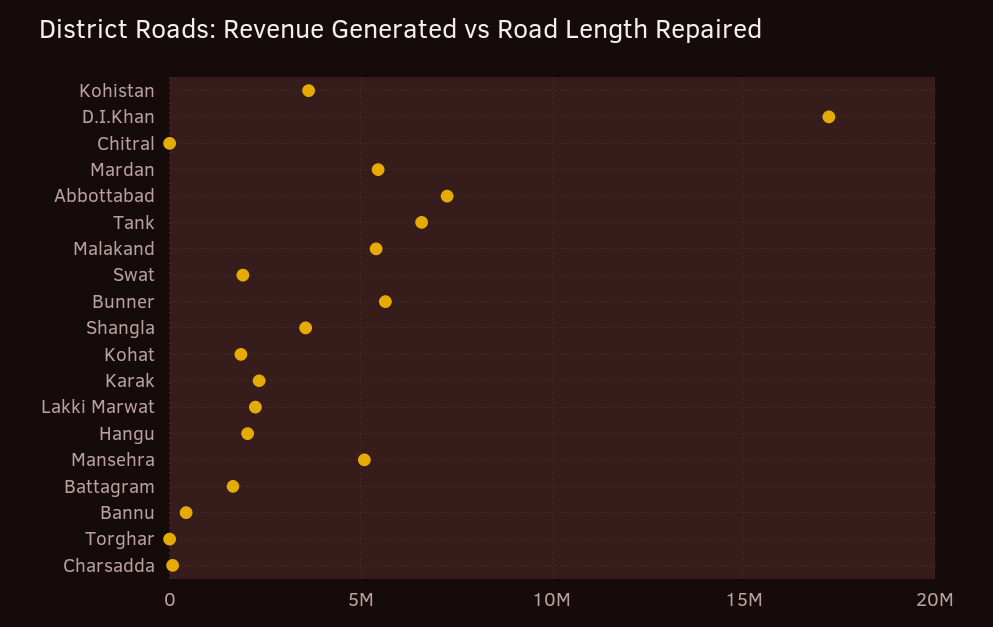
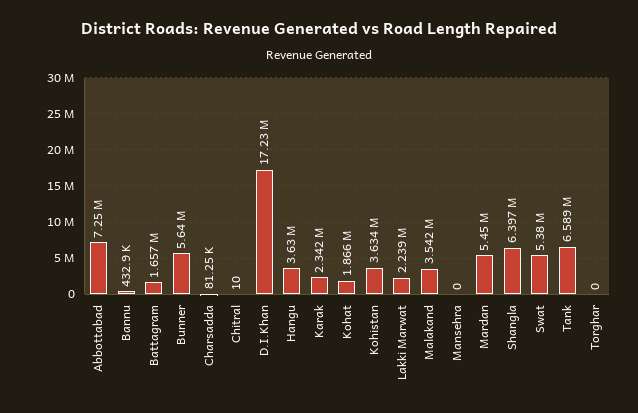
  {
    "Kohistan": 3634000,
    "D.I.Khan": 17230000,
    "Chitral": 10,
    "Mardan": 5450000,
    "Abbottabad": 7250000,
    "Tank": 6589000,
-   "Malakand": 5500000,
+   "Malakand": 3542000,
-   "Swat": 2000000,
+   "Swat": 5380000,
    "Bunner": 5640000,
-   "Shangla": 3500000,
+   "Shangla": 6397000,
    "Kohat": 1866000,
    "Karak": 2342000,
    "Lakki Marwat": 2239000,
-   "Hangu": 2000000,
+   "Hangu": 3630000,
-   "Mansehra": 5000000,
+   "Mansehra": 0,
    "Battagram": 1657000,
    "Bannu": 432900,
    "Torghar": 0,
    "Charsadda": 81250
  }

